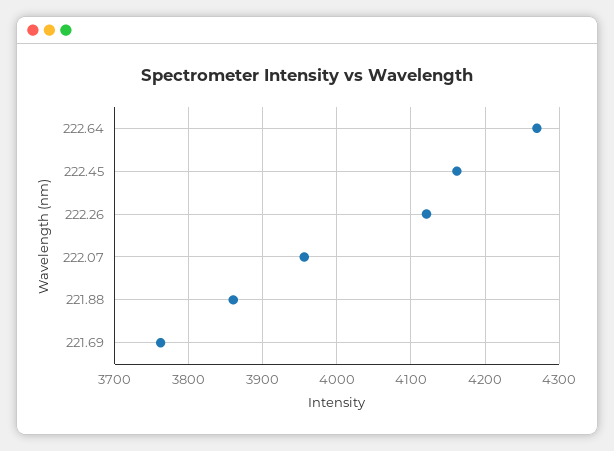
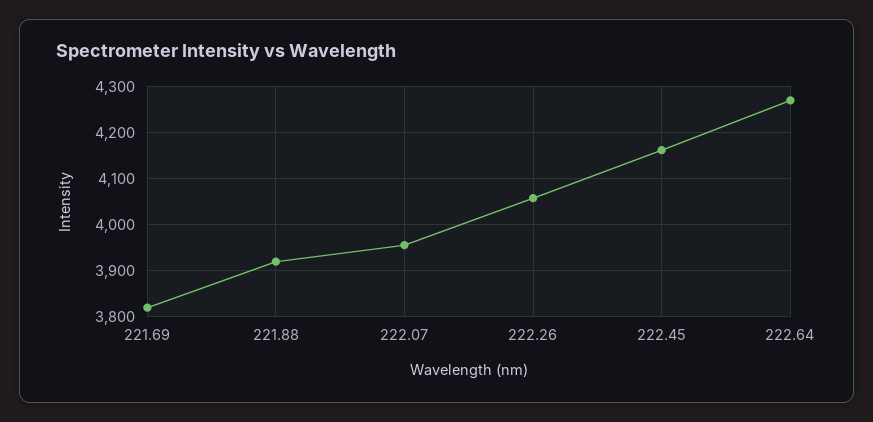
  {
    "222.64": 4270,
    "222.45": 4160,
-   "222.26": 4120,
+   "222.26": 4060,
    "222.07": 3960,
-   "221.88": 3860,
+   "221.88": 3920,
-   "221.69": 3760
+   "221.69": 3820
  }

